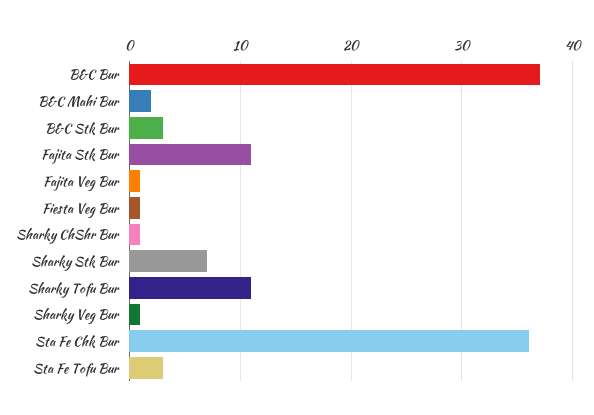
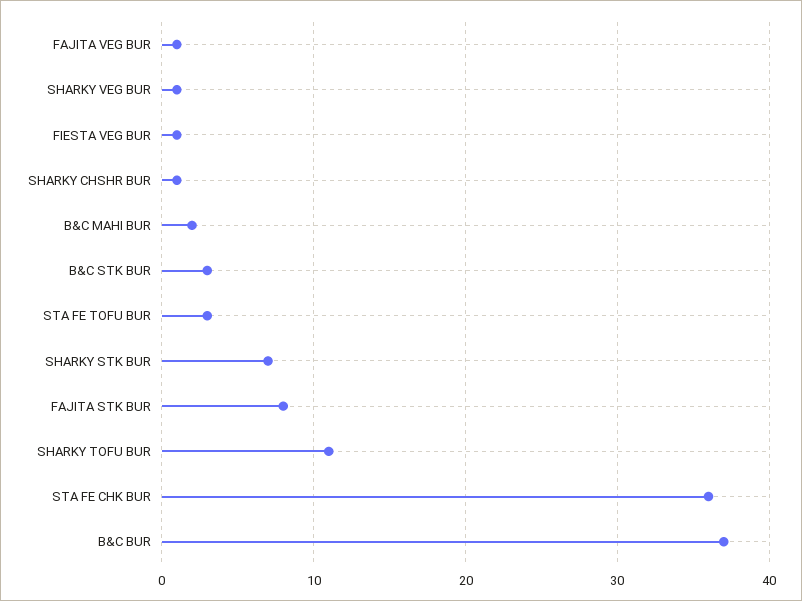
  {
    "B&C Bur": 37,
    "B&C Mahi Bur": 2,
    "B&C Stk Bur": 3,
-   "Fajita Stk Bur": 11,
+   "Fajita Stk Bur": 8,
    "Fajita Veg Bur": 1,
    "Fiesta Veg Bur": 1,
    "Sharky ChShr Bur": 1,
    "Sharky Stk Bur": 7,
    "Sharky Tofu Bur": 11,
    "Sharky Veg Bur": 1,
    "Sta Fe Chk Bur": 36,
    "Sta Fe Tofu Bur": 3
  }

